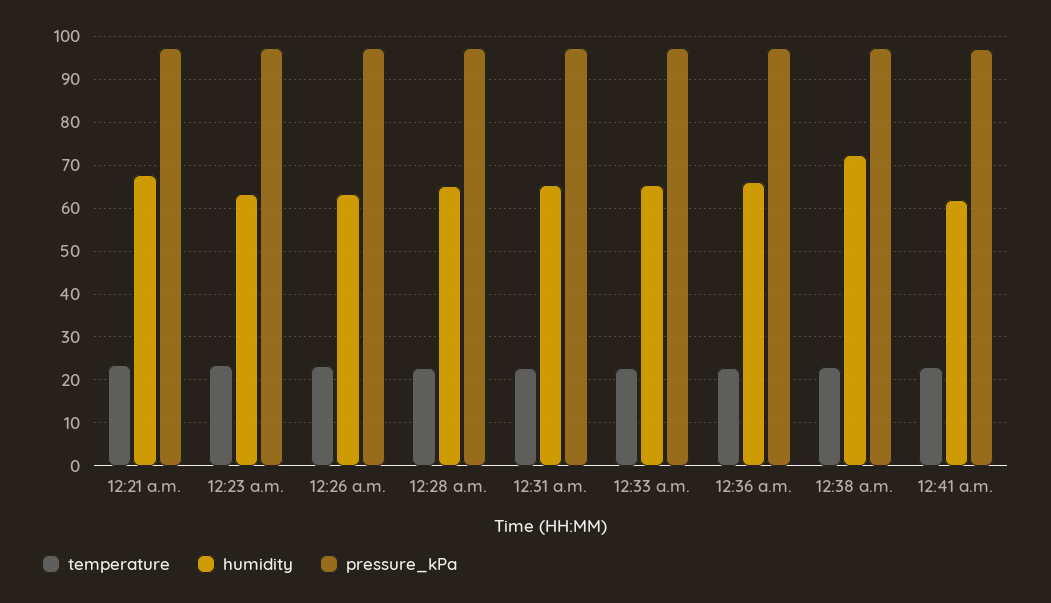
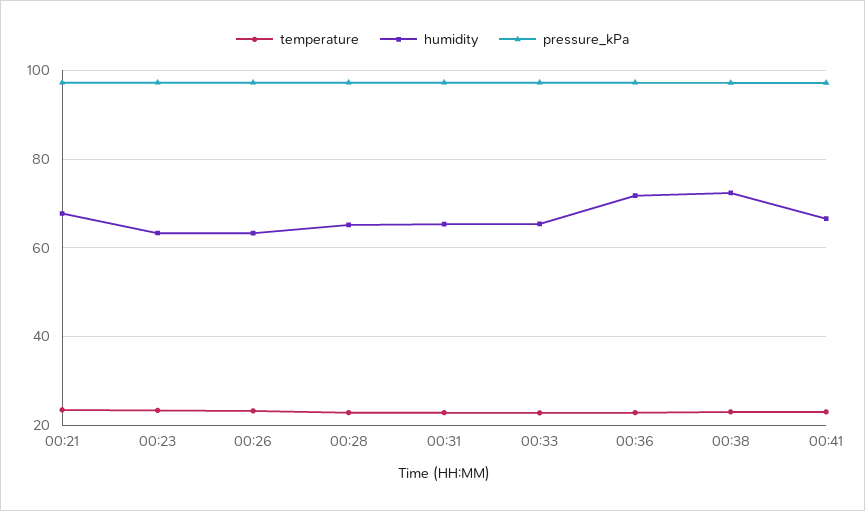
  {
    "temperature": {
      "12:21 a.m.": 24,
      "12:23 a.m.": 24,
      "12:26 a.m.": 24,
      "12:28 a.m.": 22,
      "12:31 a.m.": 22,
      "12:33 a.m.": 22,
      "12:36 a.m.": 22,
      "12:38 a.m.": 22,
      "12:41 a.m.": 22
    },
    "humidity": {
      "12:21 a.m.": 68,
      "12:23 a.m.": 64,
      "12:26 a.m.": 64,
      "12:28 a.m.": 66,
      "12:31 a.m.": 66,
      "12:33 a.m.": 66,
-     "12:36 a.m.": 66,
+     "12:36 a.m.": 72,
      "12:38 a.m.": 72,
-     "12:41 a.m.": 62
+     "12:41 a.m.": 66
    },
    "pressure_kPa": {
      "12:21 a.m.": 98,
      "12:23 a.m.": 98,
      "12:26 a.m.": 98,
      "12:28 a.m.": 98,
      "12:31 a.m.": 98,
      "12:33 a.m.": 98,
      "12:36 a.m.": 98,
      "12:38 a.m.": 98,
      "12:41 a.m.": 98
    }
  }

